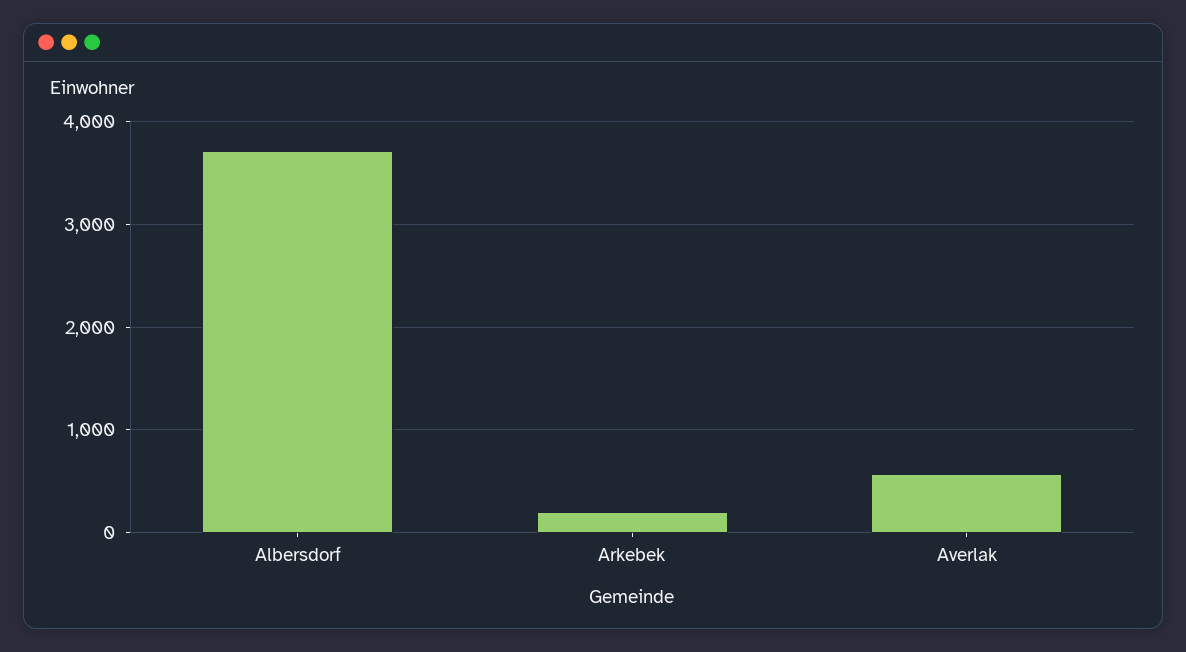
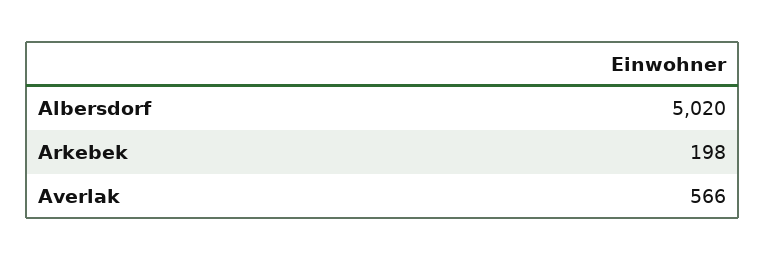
  {
-   "Albersdorf": 3700,
+   "Albersdorf": 5020,
    "Arkebek": 198,
    "Averlak": 566
  }

